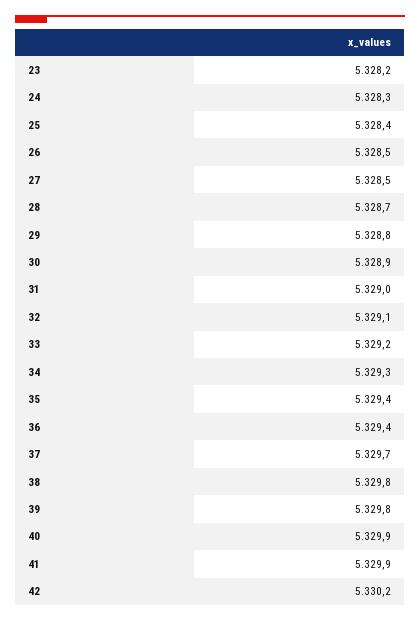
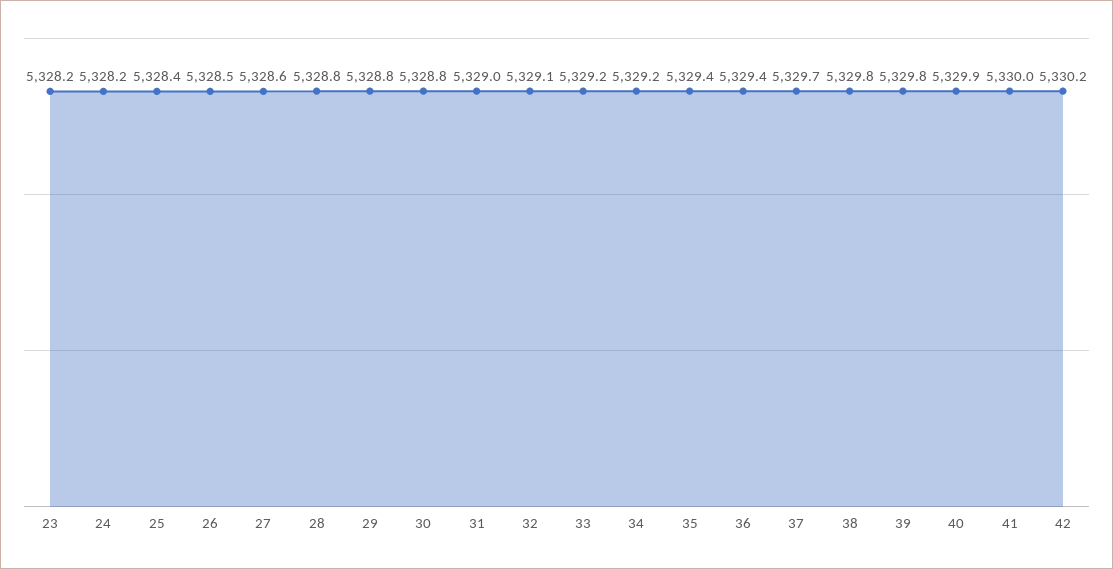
  {
    "23": 5328.2,
-   "24": 5328.3,
+   "24": 5328.2,
    "25": 5328.4,
    "26": 5328.5,
-   "27": 5328.5,
+   "27": 5328.6,
-   "28": 5328.7,
+   "28": 5328.8,
    "29": 5328.8,
-   "30": 5328.9,
+   "30": 5328.8,
    "31": 5329,
    "32": 5329.1,
    "33": 5329.2,
-   "34": 5329.3,
+   "34": 5329.2,
    "35": 5329.4,
    "36": 5329.4,
    "37": 5329.7,
    "38": 5329.8,
    "39": 5329.8,
    "40": 5329.9,
-   "41": 5329.9,
+   "41": 5330,
    "42": 5330.2
  }

